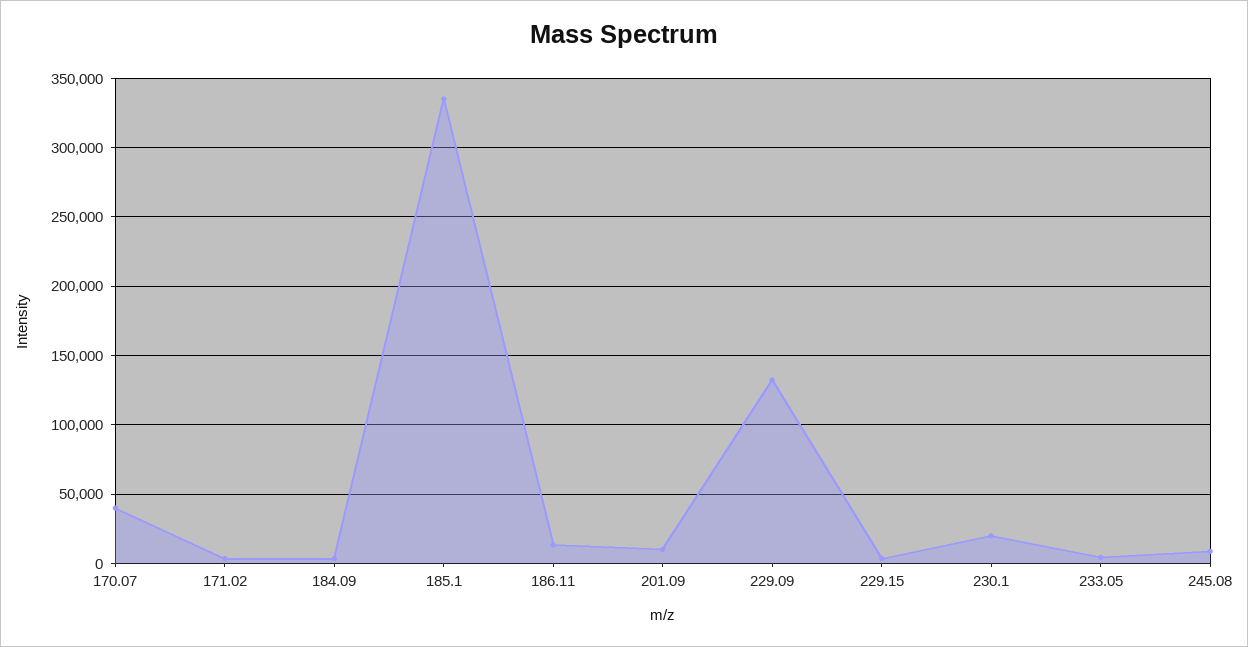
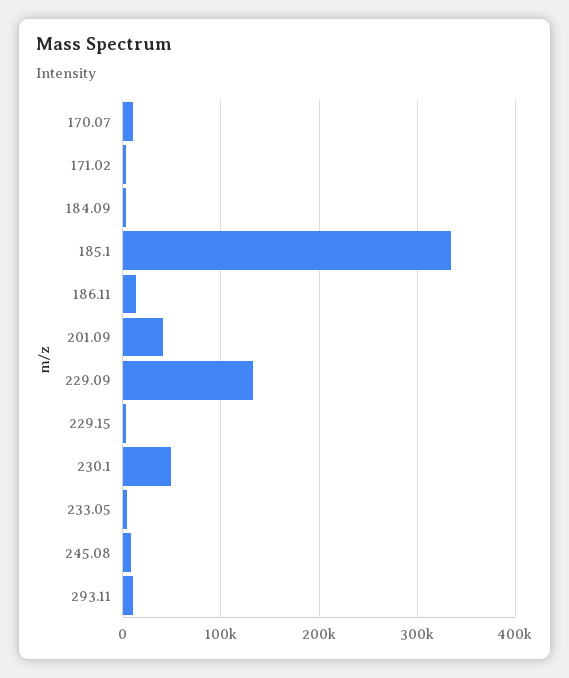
  {
-   "170.07": 40000,
+   "170.07": 10000,
    "171.02": 5000,
    "184.09": 5000,
    "185.1": 335000,
    "186.11": 15000,
-   "201.09": 10000,
+   "201.09": 40000,
    "229.09": 130000,
    "229.15": 5000,
-   "230.1": 20000,
+   "230.1": 50000,
    "233.05": 5000,
-   "245.08": 10000
+   "245.08": 10000,
+   "293.11": 10000
  }

